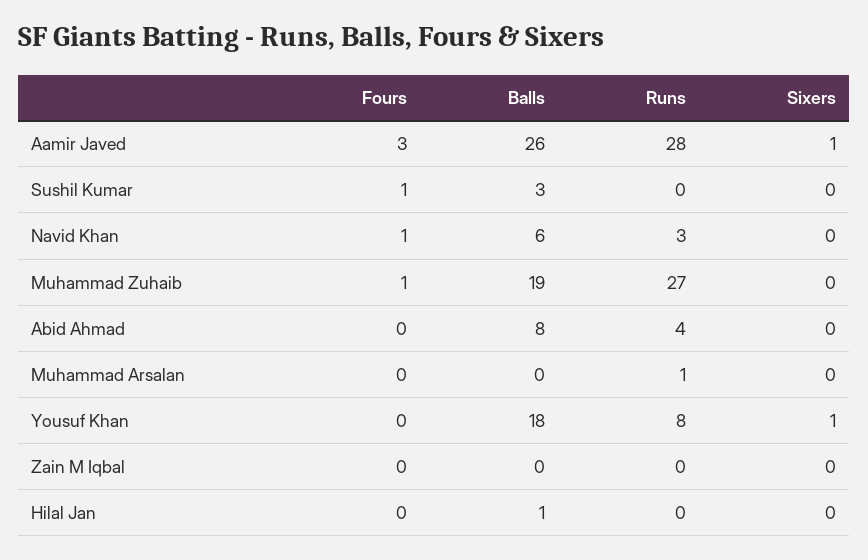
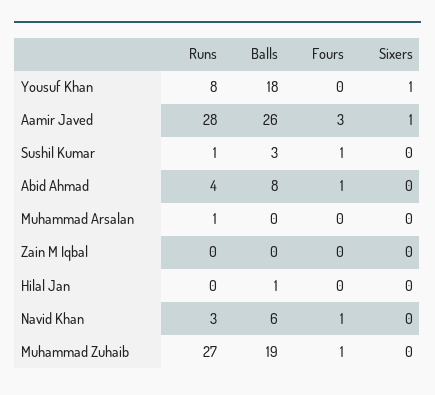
  {
    "Fours": {
      "Aamir Javed": 3,
      "Sushil Kumar": 1,
      "Navid Khan": 1,
      "Muhammad Zuhaib": 1,
-     "Abid Ahmad": 0,
+     "Abid Ahmad": 1,
      "Muhammad Arsalan": 0,
      "Yousuf Khan": 0,
      "Zain M Iqbal": 0,
      "Hilal Jan": 0
    },
    "Balls": {
      "Aamir Javed": 26,
      "Sushil Kumar": 3,
      "Navid Khan": 6,
      "Muhammad Zuhaib": 19,
      "Abid Ahmad": 8,
      "Muhammad Arsalan": 0,
      "Yousuf Khan": 18,
      "Zain M Iqbal": 0,
      "Hilal Jan": 1
    },
    "Runs": {
      "Aamir Javed": 28,
-     "Sushil Kumar": 0,
+     "Sushil Kumar": 1,
      "Navid Khan": 3,
      "Muhammad Zuhaib": 27,
      "Abid Ahmad": 4,
      "Muhammad Arsalan": 1,
      "Yousuf Khan": 8,
      "Zain M Iqbal": 0,
      "Hilal Jan": 0
    },
    "Sixers": {
      "Aamir Javed": 1,
      "Sushil Kumar": 0,
      "Navid Khan": 0,
      "Muhammad Zuhaib": 0,
      "Abid Ahmad": 0,
      "Muhammad Arsalan": 0,
      "Yousuf Khan": 1,
      "Zain M Iqbal": 0,
      "Hilal Jan": 0
    }
  }

